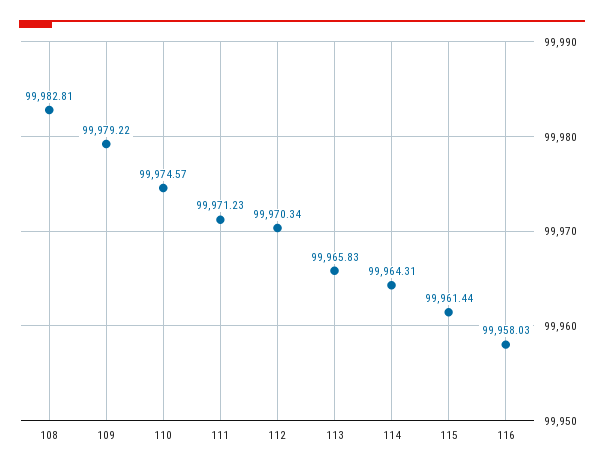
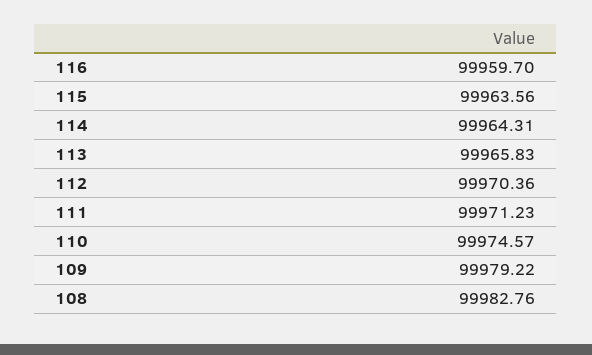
  {
-   "108": 99982.81,
+   "108": 99982.76,
    "109": 99979.22,
    "110": 99974.57,
    "111": 99971.23,
-   "112": 99970.34,
+   "112": 99970.36,
    "113": 99965.83,
    "114": 99964.31,
-   "115": 99961.44,
+   "115": 99963.56,
-   "116": 99958.03
+   "116": 99959.7
  }

